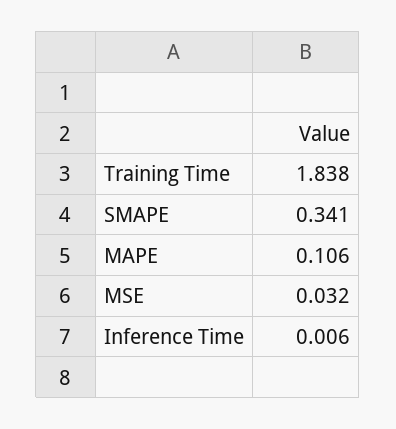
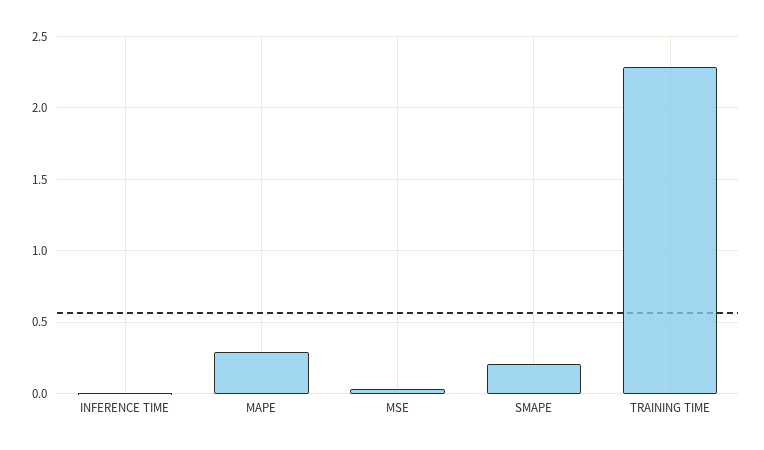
  {
-   "Training Time": 1.838,
+   "Training Time": 2.3,
-   "SMAPE": 0.341,
+   "SMAPE": 0.2,
-   "MAPE": 0.106,
+   "MAPE": 0.3,
    "MSE": 0.032,
    "Inference Time": 0.006
  }

